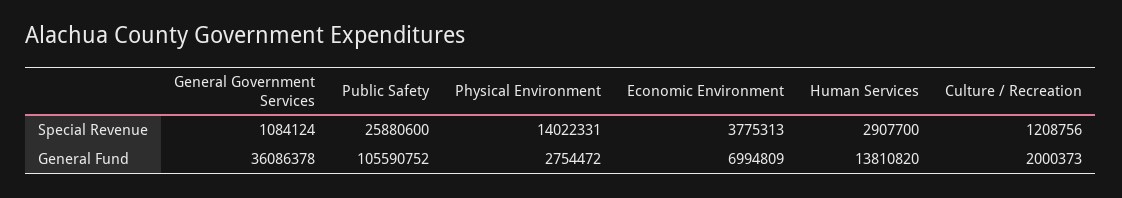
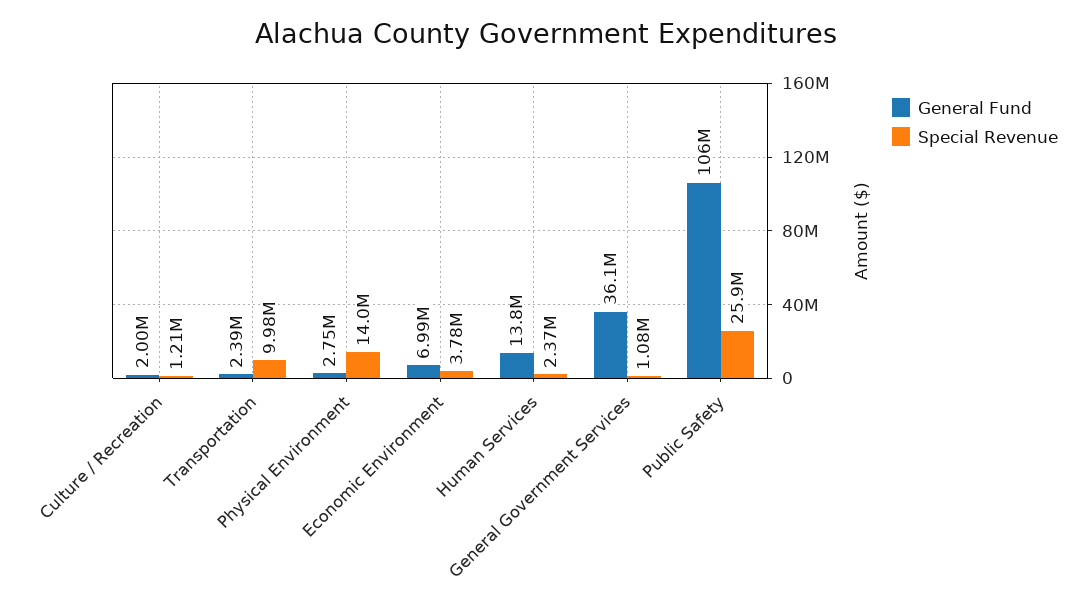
  {
    "Special Revenue": {
      "General Government Services": 1084124,
      "Public Safety": 25880600,
      "Physical Environment": 14022331,
      "Economic Environment": 3775313,
-     "Human Services": 2907700,
+     "Human Services": 2370000,
-     "Culture / Recreation": 1208756
+     "Culture / Recreation": 1208756,
+     "Transportation": 9980000
    },
    "General Fund": {
      "General Government Services": 36086378,
      "Public Safety": 105590752,
      "Physical Environment": 2754472,
      "Economic Environment": 6994809,
      "Human Services": 13810820,
-     "Culture / Recreation": 2000373
+     "Culture / Recreation": 2000373,
+     "Transportation": 2390000
    }
  }

